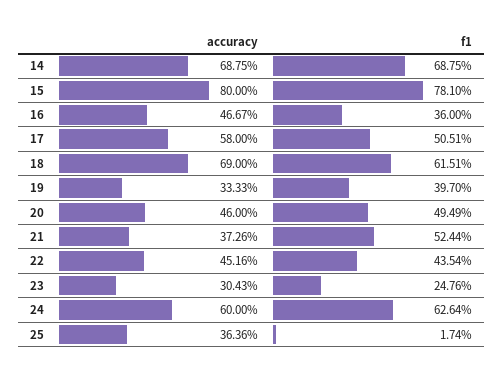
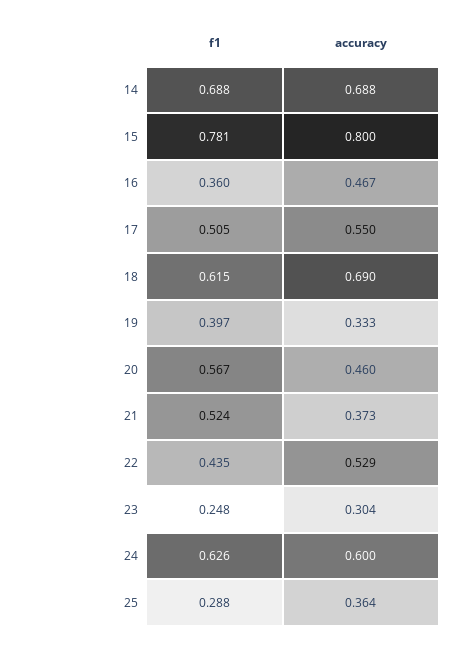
  {
    "accuracy": {
      "14": 0.6875,
      "15": 0.8,
      "16": 0.4667,
-     "17": 0.58,
+     "17": 0.55,
      "18": 0.69,
      "19": 0.3333,
      "20": 0.46,
      "21": 0.3726,
-     "22": 0.4516,
+     "22": 0.529,
      "23": 0.3043,
      "24": 0.6,
      "25": 0.3636
    },
    "f1": {
      "14": 0.6875,
      "15": 0.781,
      "16": 0.36,
      "17": 0.5051,
      "18": 0.6151,
      "19": 0.397,
-     "20": 0.4949,
+     "20": 0.567,
      "21": 0.5244,
      "22": 0.4354,
      "23": 0.2476,
      "24": 0.6264,
-     "25": 0.0174
+     "25": 0.288
    }
  }

